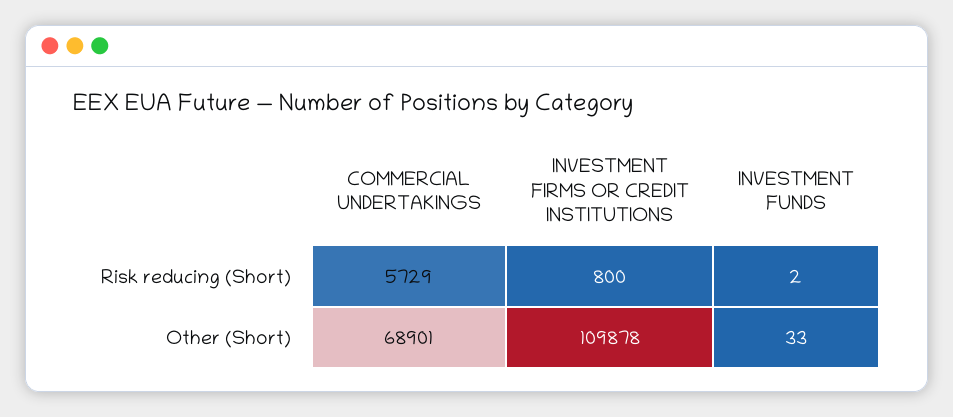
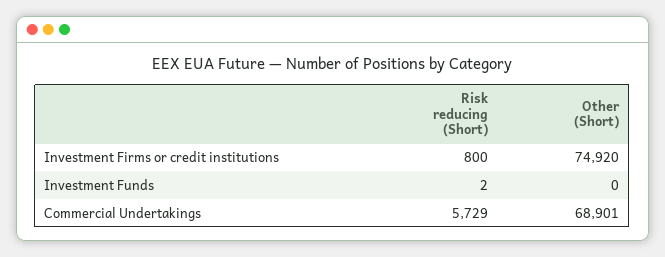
  {
    "COMMERCIAL UNDERTAKINGS": {
      "Risk reducing (Short)": 5729,
      "Other (Short)": 68901
    },
    "INVESTMENT FIRMS OR CREDIT INSTITUTIONS": {
      "Risk reducing (Short)": 800,
-     "Other (Short)": 109878
+     "Other (Short)": 74920
    },
    "INVESTMENT FUNDS": {
      "Risk reducing (Short)": 2,
-     "Other (Short)": 33
+     "Other (Short)": 0
    }
  }

